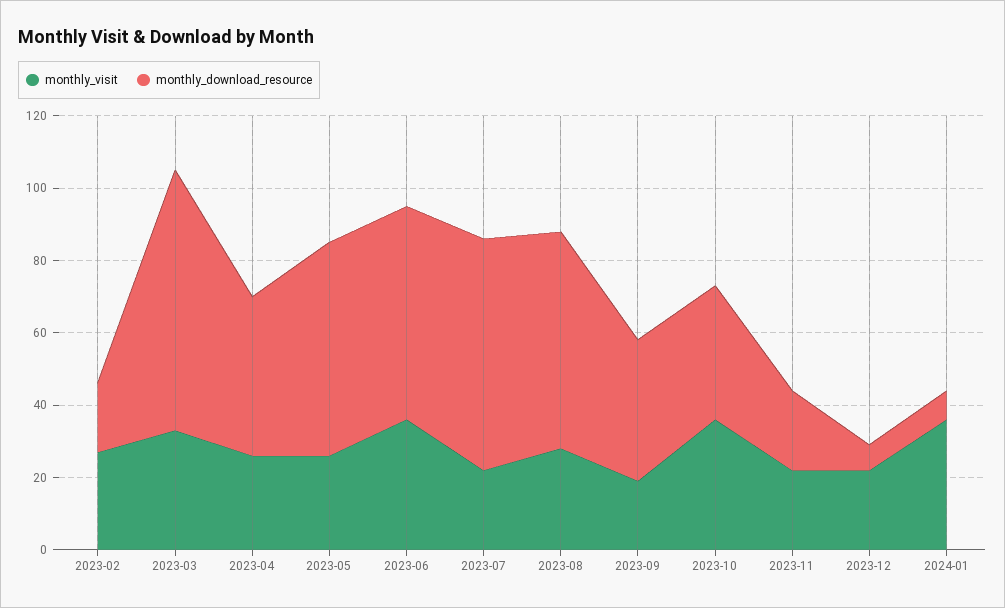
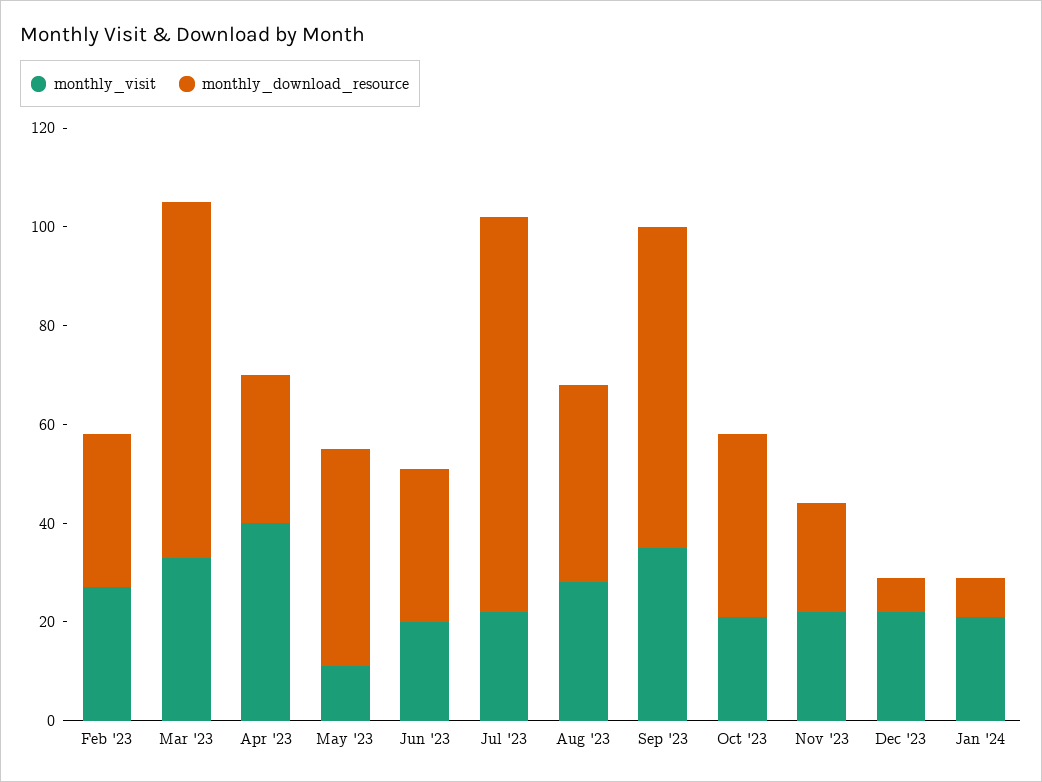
  {
    "monthly_visit": {
      "2023-02": 25,
      "2023-03": 35,
-     "2023-04": 25,
+     "2023-04": 40,
-     "2023-05": 25,
+     "2023-05": 10,
-     "2023-06": 35,
+     "2023-06": 20,
      "2023-07": 20,
      "2023-08": 30,
-     "2023-09": 20,
+     "2023-09": 35,
-     "2023-10": 35,
+     "2023-10": 20,
      "2023-11": 20,
      "2023-12": 20,
-     "2024-01": 35
+     "2024-01": 20
    },
    "monthly_download_resource": {
-     "2023-02": 20,
+     "2023-02": 30,
      "2023-03": 70,
-     "2023-04": 45,
+     "2023-04": 30,
-     "2023-05": 60,
+     "2023-05": 45,
-     "2023-06": 60,
+     "2023-06": 30,
-     "2023-07": 65,
+     "2023-07": 80,
-     "2023-08": 60,
+     "2023-08": 40,
-     "2023-09": 40,
+     "2023-09": 65,
      "2023-10": 35,
      "2023-11": 20,
      "2023-12": 5,
      "2024-01": 10
    }
  }

